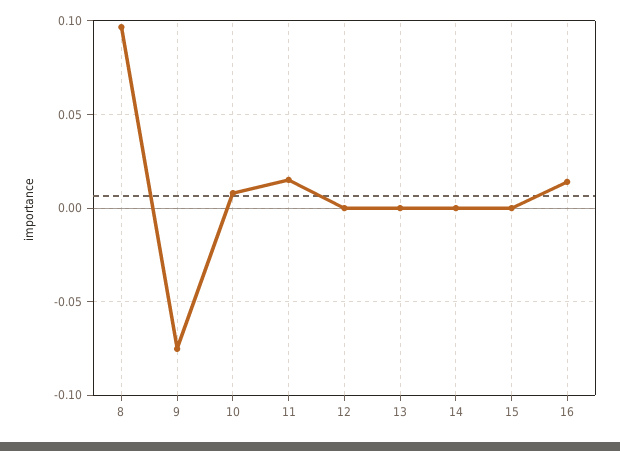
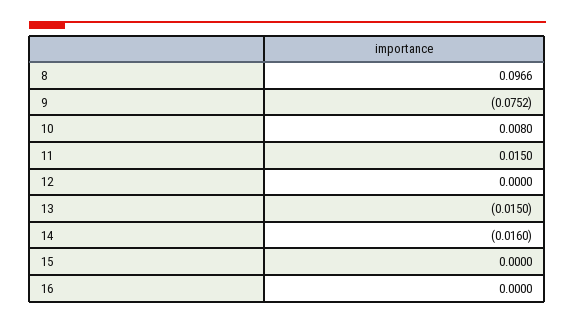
  {
    "8": 0.0966,
    "9": -0.0752,
    "10": 0.008,
    "11": 0.015,
    "12": 0,
-   "13": 0,
+   "13": -0.015,
-   "14": 0,
+   "14": -0.016,
    "15": 0,
-   "16": 0.015
+   "16": 0
  }

